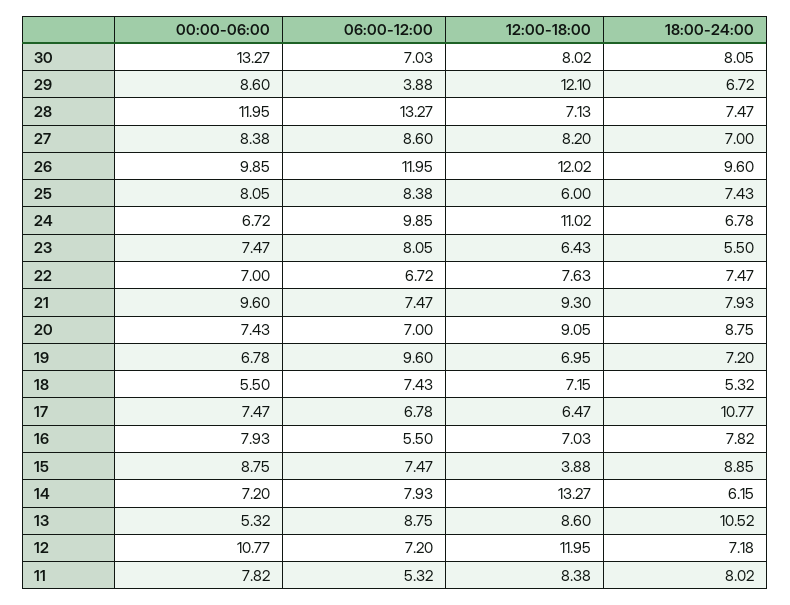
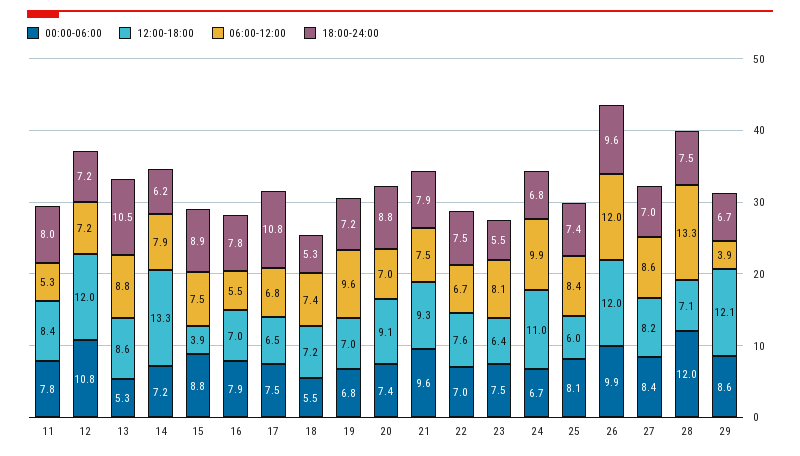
  {
    "00:00-06:00": {
-     "30": 13.27,
      "29": 8.6,
      "28": 11.95,
      "27": 8.38,
      "26": 9.85,
      "25": 8.05,
      "24": 6.72,
      "23": 7.47,
      "22": 7,
      "21": 9.6,
      "20": 7.43,
      "19": 6.78,
      "18": 5.5,
      "17": 7.47,
      "16": 7.93,
      "15": 8.75,
      "14": 7.2,
      "13": 5.32,
      "12": 10.77,
      "11": 7.82
    },
    "06:00-12:00": {
-     "30": 7.03,
      "29": 3.88,
      "28": 13.27,
      "27": 8.6,
      "26": 11.95,
      "25": 8.38,
      "24": 9.85,
      "23": 8.05,
      "22": 6.72,
      "21": 7.47,
      "20": 7,
      "19": 9.6,
      "18": 7.43,
      "17": 6.78,
      "16": 5.5,
      "15": 7.47,
      "14": 7.93,
      "13": 8.75,
      "12": 7.2,
      "11": 5.32
    },
    "12:00-18:00": {
-     "30": 8.02,
      "29": 12.1,
      "28": 7.13,
      "27": 8.2,
      "26": 12.02,
      "25": 6,
      "24": 11.02,
      "23": 6.43,
      "22": 7.63,
      "21": 9.3,
      "20": 9.05,
      "19": 6.95,
      "18": 7.15,
      "17": 6.47,
      "16": 7.03,
      "15": 3.88,
      "14": 13.27,
      "13": 8.6,
      "12": 11.95,
      "11": 8.38
    },
    "18:00-24:00": {
-     "30": 8.05,
      "29": 6.72,
      "28": 7.47,
      "27": 7,
      "26": 9.6,
      "25": 7.43,
      "24": 6.78,
      "23": 5.5,
      "22": 7.47,
      "21": 7.93,
      "20": 8.75,
      "19": 7.2,
      "18": 5.32,
      "17": 10.77,
      "16": 7.82,
      "15": 8.85,
      "14": 6.15,
      "13": 10.52,
      "12": 7.18,
      "11": 8.02
    }
  }

